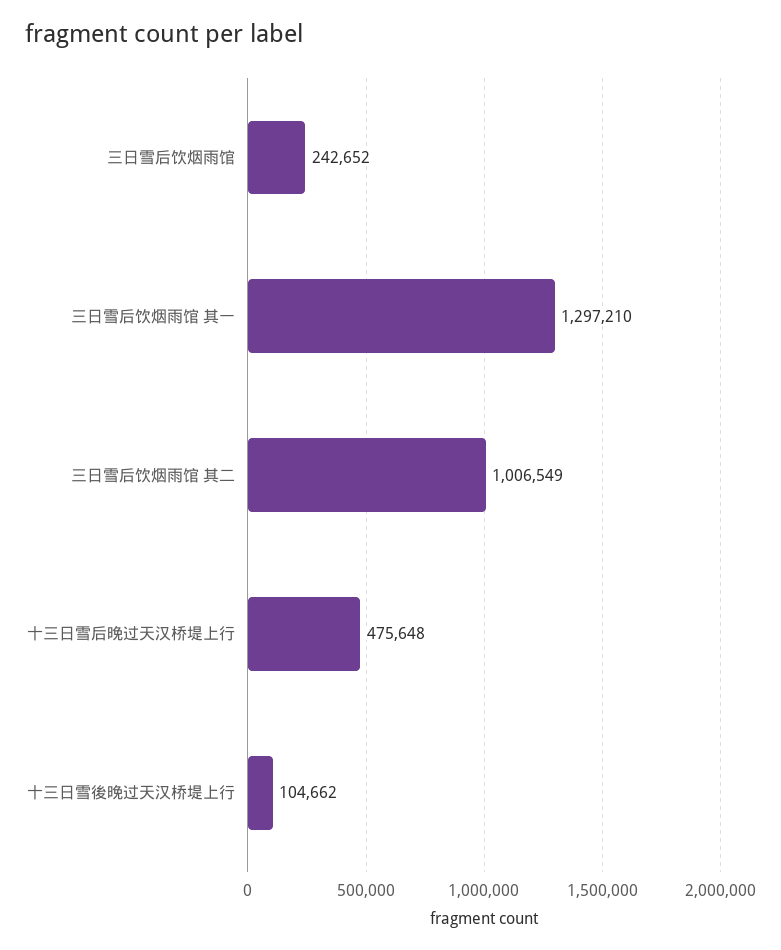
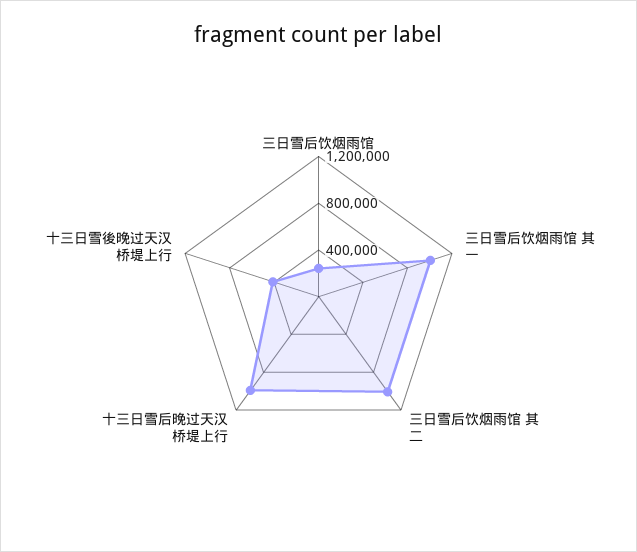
  {
    "三日雪后饮烟雨馆": 242652,
-   "三日雪后饮烟雨馆 其一": 1297210,
+   "三日雪后饮烟雨馆 其一": 1000000,
    "三日雪后饮烟雨馆 其二": 1006549,
-   "十三日雪后晚过天汉桥堤上行": 475648,
+   "十三日雪后晚过天汉桥堤上行": 1000000,
-   "十三日雪後晚过天汉桥堤上行": 104662
+   "十三日雪後晚过天汉桥堤上行": 400000
  }

